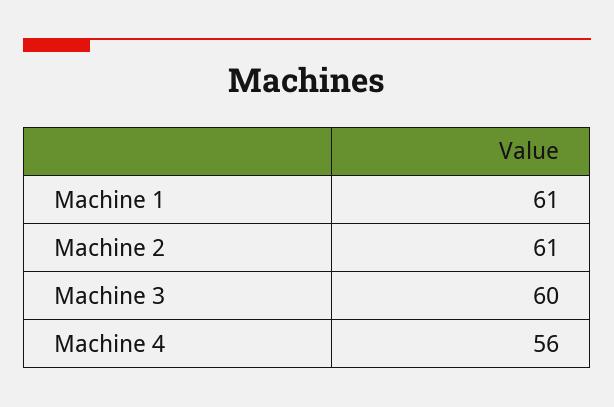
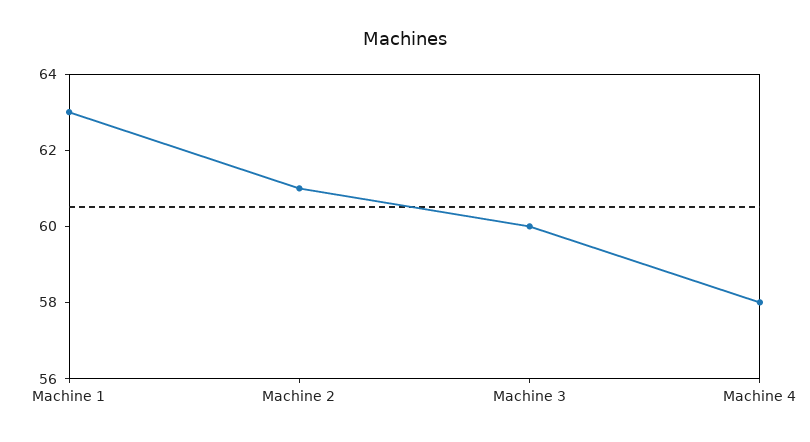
  {
-   "Machine 1": 61,
+   "Machine 1": 63,
    "Machine 2": 61,
    "Machine 3": 60,
-   "Machine 4": 56
+   "Machine 4": 58
  }

